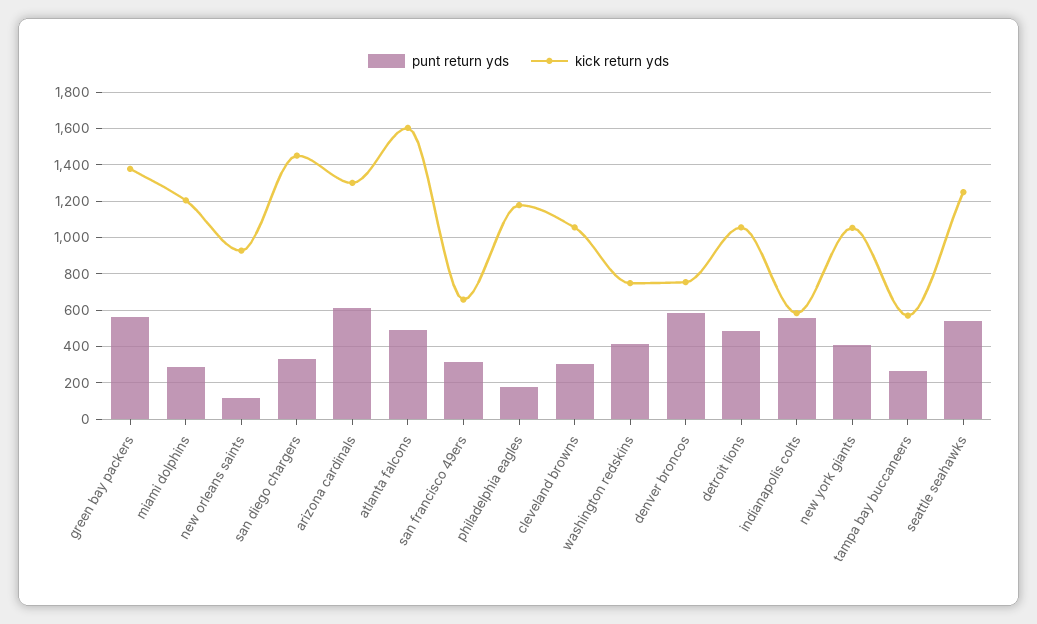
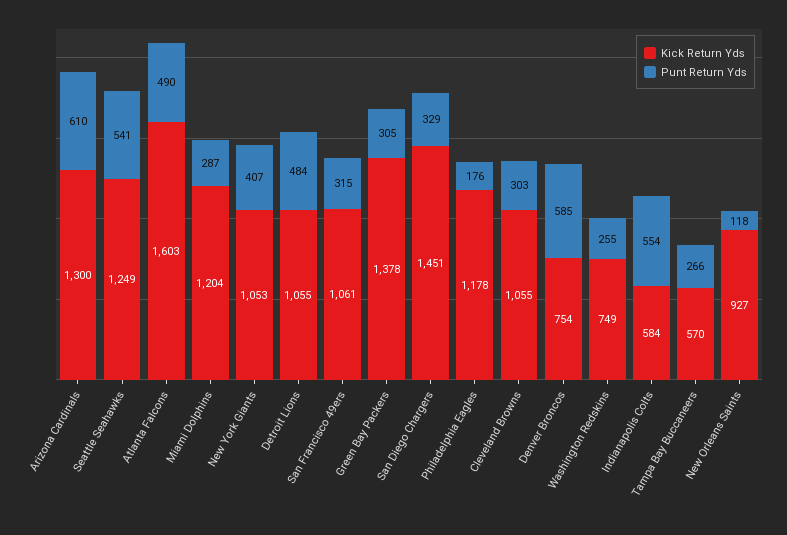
  {
    "punt return yds": {
-     "green bay packers": 550,
+     "green bay packers": 305,
      "miami dolphins": 287,
      "new orleans saints": 118,
      "san diego chargers": 329,
      "arizona cardinals": 610,
      "atlanta falcons": 490,
      "san francisco 49ers": 315,
      "philadelphia eagles": 176,
      "cleveland browns": 303,
-     "washington redskins": 400,
+     "washington redskins": 255,
      "denver broncos": 585,
      "detroit lions": 484,
      "indianapolis colts": 554,
      "new york giants": 407,
      "tampa bay buccaneers": 266,
      "seattle seahawks": 541
    },
    "kick return yds": {
      "green bay packers": 1378,
      "miami dolphins": 1204,
      "new orleans saints": 927,
      "san diego chargers": 1451,
      "arizona cardinals": 1300,
      "atlanta falcons": 1603,
-     "san francisco 49ers": 650,
+     "san francisco 49ers": 1061,
      "philadelphia eagles": 1178,
      "cleveland browns": 1055,
      "washington redskins": 749,
      "denver broncos": 754,
      "detroit lions": 1055,
      "indianapolis colts": 584,
      "new york giants": 1053,
      "tampa bay buccaneers": 570,
      "seattle seahawks": 1249
    }
  }

